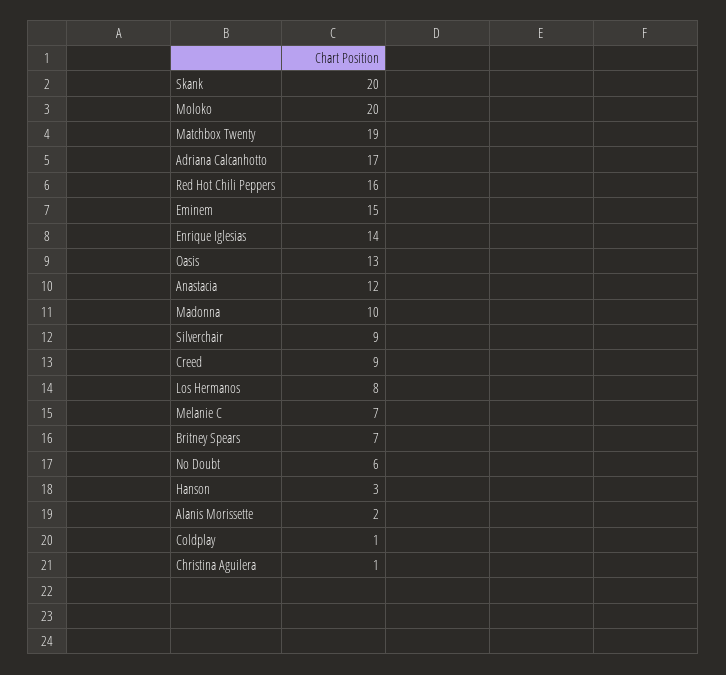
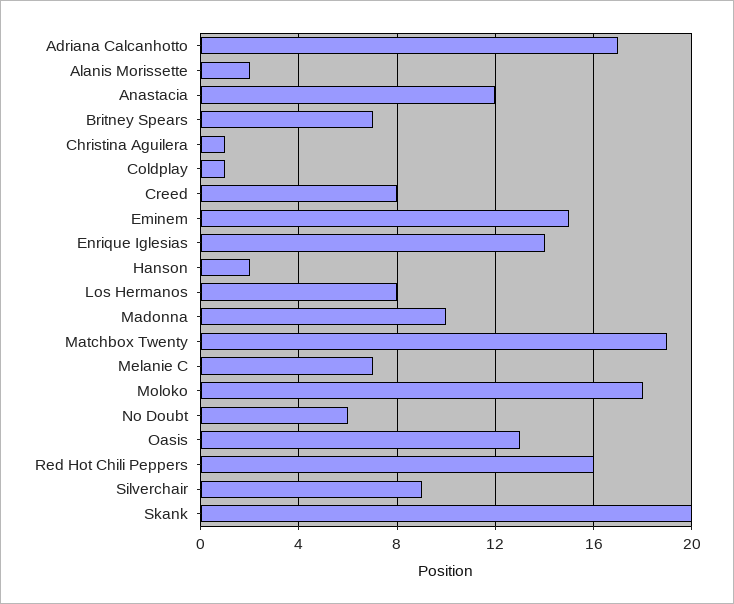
  {
    "Skank": 20,
-   "Moloko": 20,
+   "Moloko": 18,
    "Matchbox Twenty": 19,
    "Adriana Calcanhotto": 17,
    "Red Hot Chili Peppers": 16,
    "Eminem": 15,
    "Enrique Iglesias": 14,
    "Oasis": 13,
    "Anastacia": 12,
    "Madonna": 10,
    "Silverchair": 9,
-   "Creed": 9,
+   "Creed": 8,
    "Los Hermanos": 8,
    "Melanie C": 7,
    "Britney Spears": 7,
    "No Doubt": 6,
-   "Hanson": 3,
+   "Hanson": 2,
    "Alanis Morissette": 2,
    "Coldplay": 1,
    "Christina Aguilera": 1
  }

